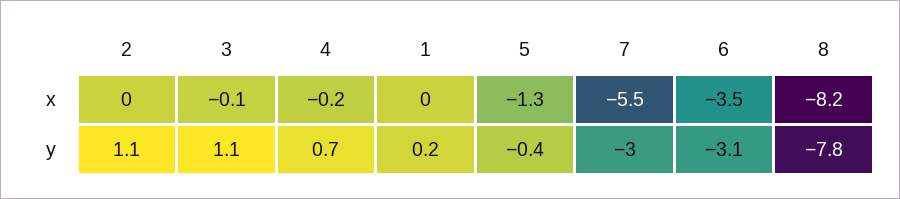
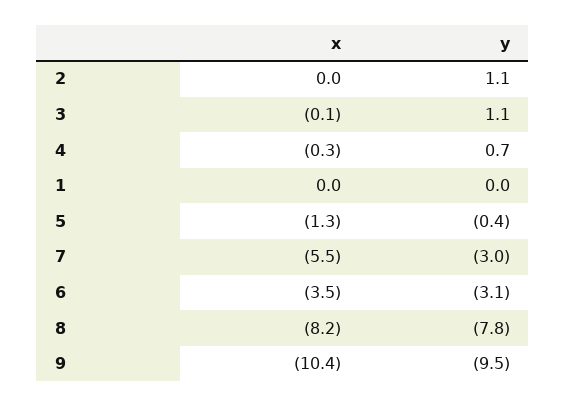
  {
    "2": {
      "x": 0,
      "y": 1.1
    },
    "3": {
      "x": -0.1,
      "y": 1.1
    },
    "4": {
-     "x": -0.2,
+     "x": -0.3,
      "y": 0.7
    },
    "1": {
      "x": 0,
-     "y": 0.2
+     "y": 0
    },
    "5": {
      "x": -1.3,
      "y": -0.4
    },
    "7": {
      "x": -5.5,
      "y": -3
    },
    "6": {
      "x": -3.5,
      "y": -3.1
    },
    "8": {
      "x": -8.2,
      "y": -7.8
-   }
+   },
+   "9": {
+     "x": -10.4,
+     "y": -9.5
+   }
  }

